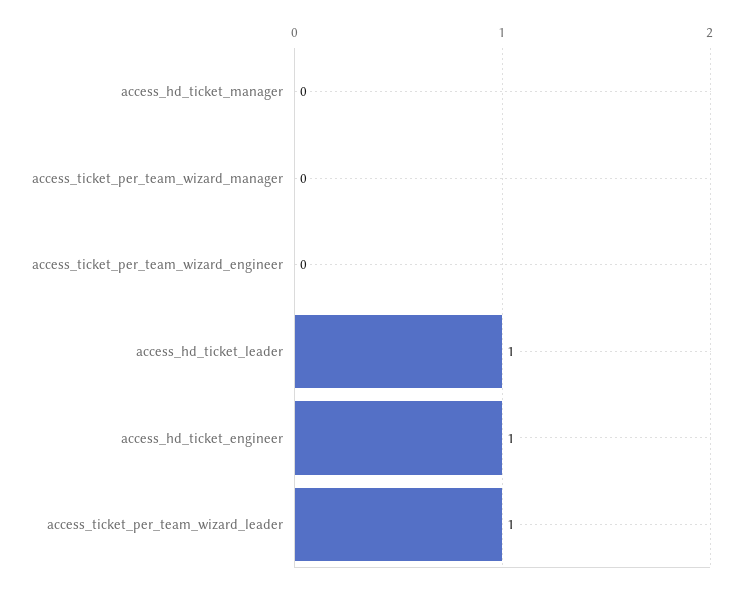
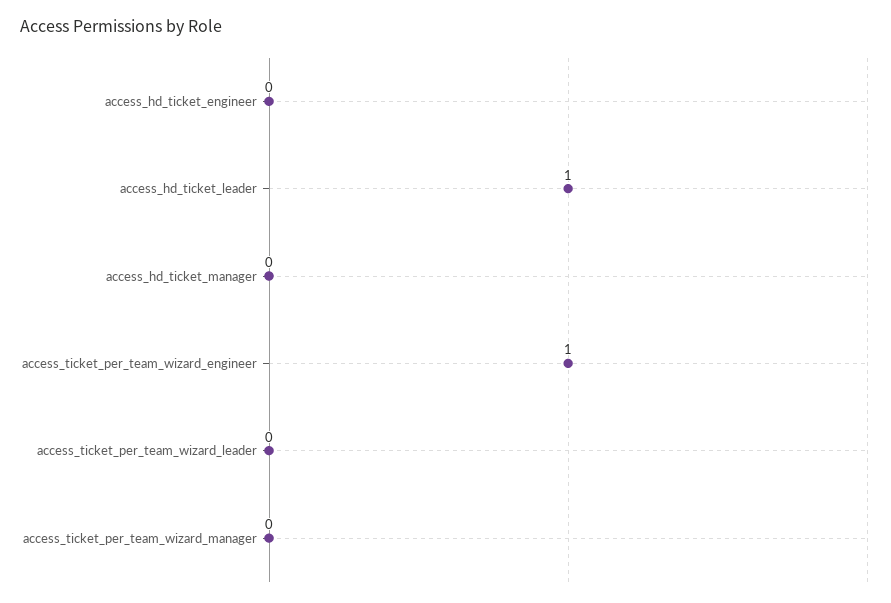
  {
    "access_hd_ticket_manager": 0,
    "access_ticket_per_team_wizard_manager": 0,
-   "access_ticket_per_team_wizard_engineer": 0,
+   "access_ticket_per_team_wizard_engineer": 1,
    "access_hd_ticket_leader": 1,
-   "access_hd_ticket_engineer": 1,
+   "access_hd_ticket_engineer": 0,
-   "access_ticket_per_team_wizard_leader": 1
+   "access_ticket_per_team_wizard_leader": 0
  }

